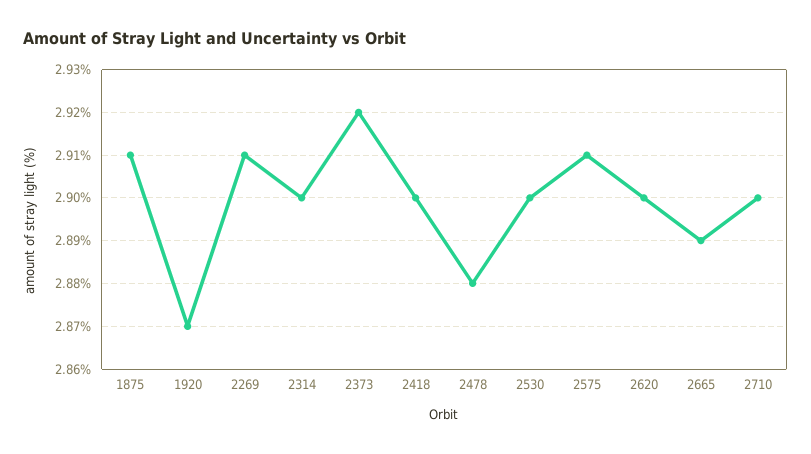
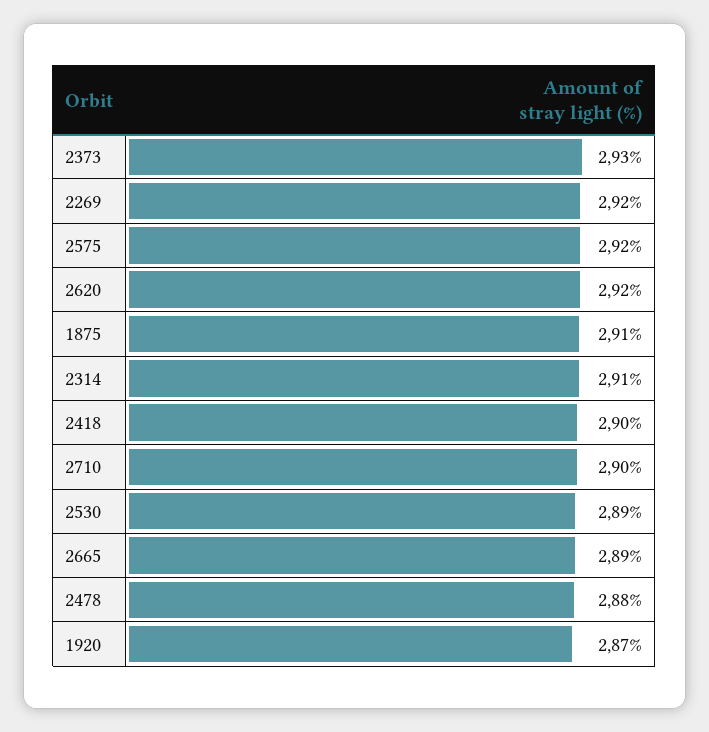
  {
    "1875": 2.91,
    "1920": 2.87,
-   "2269": 2.91,
+   "2269": 2.92,
-   "2314": 2.9,
+   "2314": 2.91,
-   "2373": 2.92,
+   "2373": 2.93,
    "2418": 2.9,
    "2478": 2.88,
-   "2530": 2.9,
+   "2530": 2.89,
-   "2575": 2.91,
+   "2575": 2.92,
-   "2620": 2.9,
+   "2620": 2.92,
    "2665": 2.89,
    "2710": 2.9
  }

